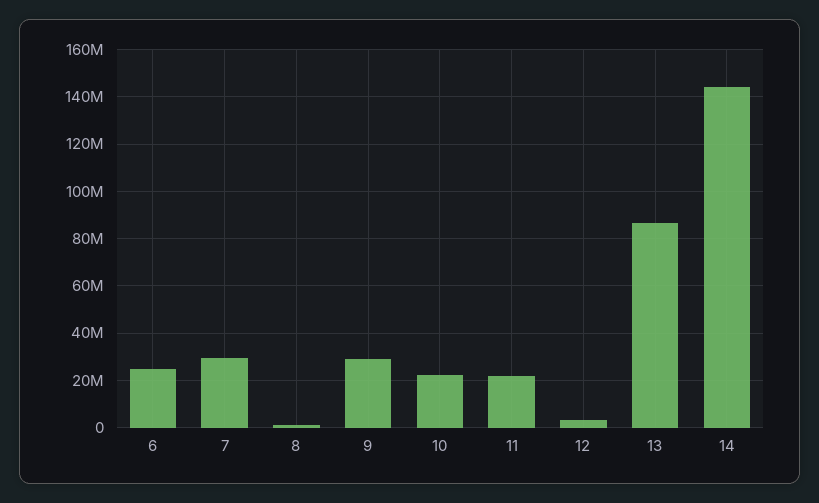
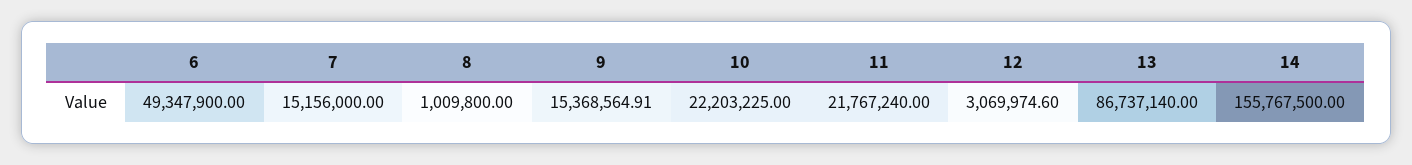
  {
-   "6": 25000000,
+   "6": 49347900,
-   "7": 30000000,
+   "7": 15156000,
    "8": 1009800,
-   "9": 30000000,
+   "9": 15368564.91,
    "10": 22203225,
    "11": 21767240,
    "12": 3069974.6,
    "13": 86737140,
-   "14": 145000000
+   "14": 155767500
  }

